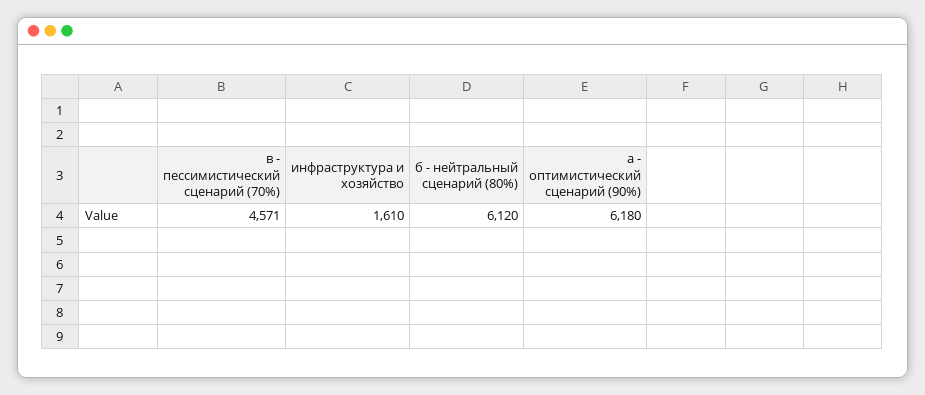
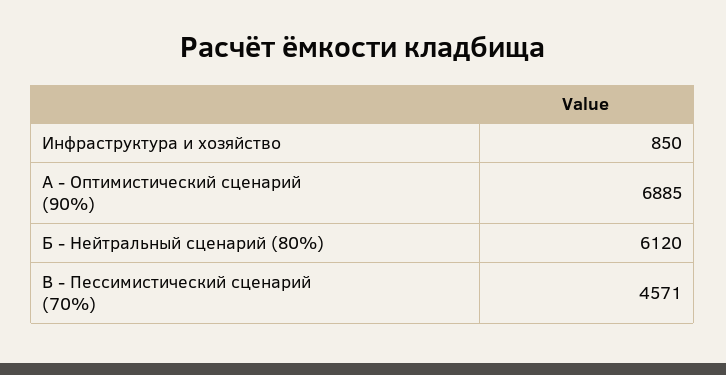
  {
    "в - пессимистический сценарий (70%)": 4571,
-   "инфраструктура и хозяйство": 1610,
+   "инфраструктура и хозяйство": 850,
    "б - нейтральный сценарий (80%)": 6120,
-   "а - оптимистический сценарий (90%)": 6180
+   "а - оптимистический сценарий (90%)": 6885
  }

